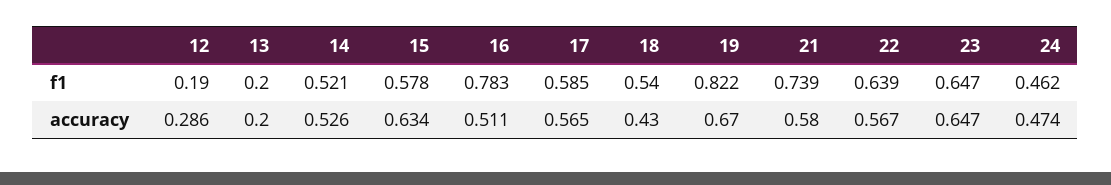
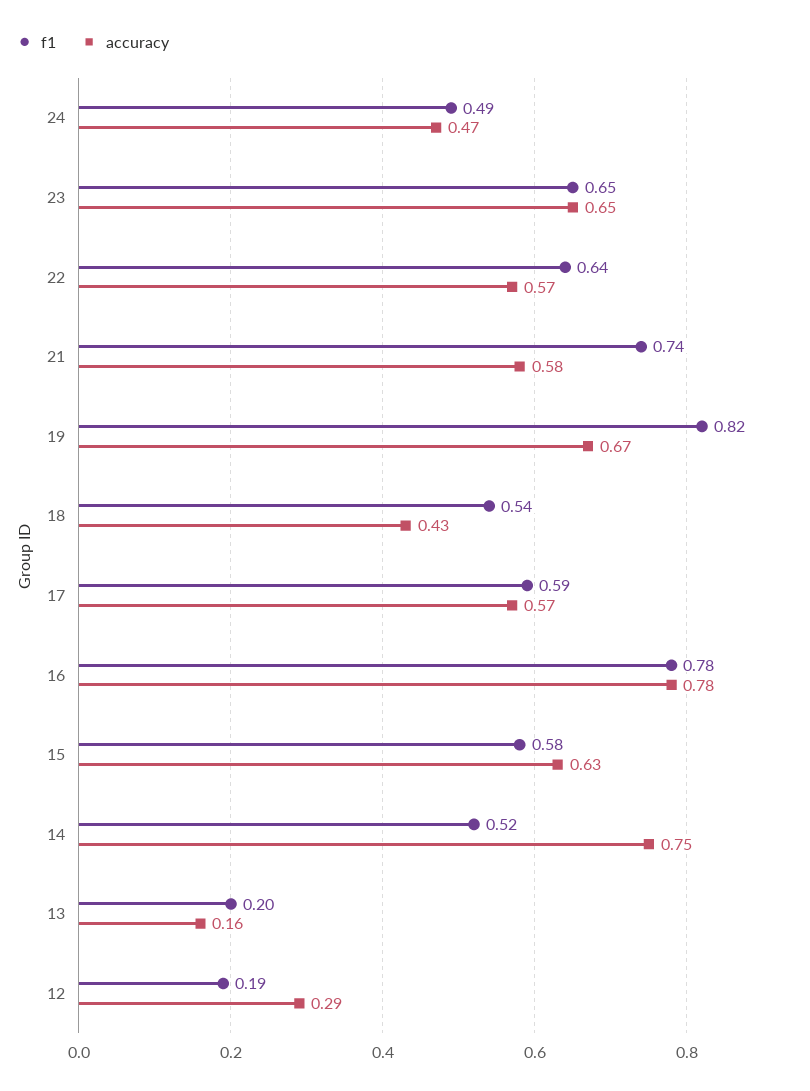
  {
    "f1": {
      "12": 0.19,
      "13": 0.2,
      "14": 0.521,
      "15": 0.578,
      "16": 0.783,
      "17": 0.585,
      "18": 0.54,
      "19": 0.822,
      "21": 0.739,
      "22": 0.639,
      "23": 0.647,
-     "24": 0.462
+     "24": 0.49
    },
    "accuracy": {
      "12": 0.286,
-     "13": 0.2,
+     "13": 0.16,
-     "14": 0.526,
+     "14": 0.75,
      "15": 0.634,
-     "16": 0.511,
+     "16": 0.78,
      "17": 0.565,
      "18": 0.43,
      "19": 0.67,
      "21": 0.58,
      "22": 0.567,
      "23": 0.647,
      "24": 0.474
    }
  }

